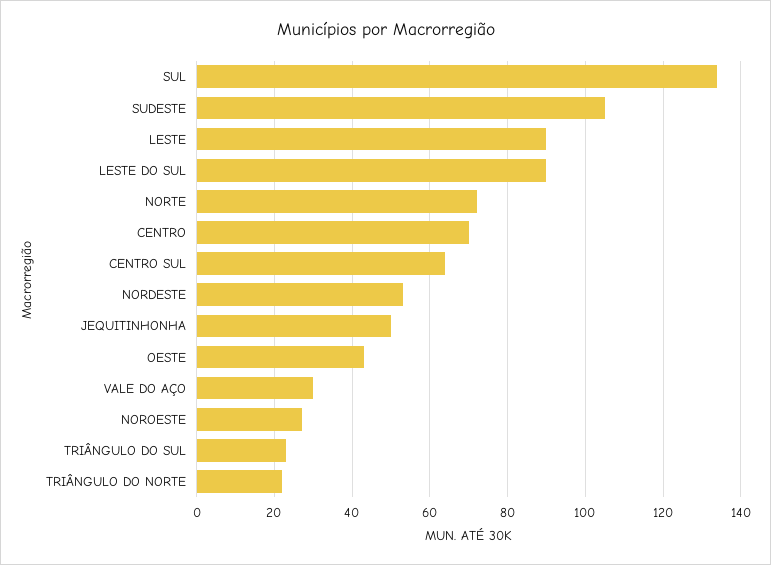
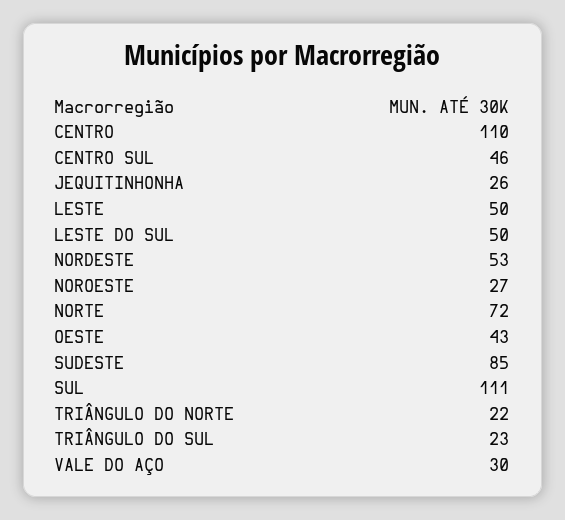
  {
-   "SUL": 135,
+   "SUL": 111,
-   "SUDESTE": 105,
+   "SUDESTE": 85,
-   "LESTE": 90,
+   "LESTE": 50,
-   "LESTE DO SUL": 90,
+   "LESTE DO SUL": 50,
    "NORTE": 72,
-   "CENTRO": 70,
+   "CENTRO": 110,
-   "CENTRO SUL": 65,
+   "CENTRO SUL": 46,
    "NORDESTE": 53,
-   "JEQUITINHONHA": 50,
+   "JEQUITINHONHA": 26,
    "OESTE": 43,
    "VALE DO AÇO": 30,
    "NOROESTE": 27,
    "TRIÂNGULO DO SUL": 23,
    "TRIÂNGULO DO NORTE": 22
  }

